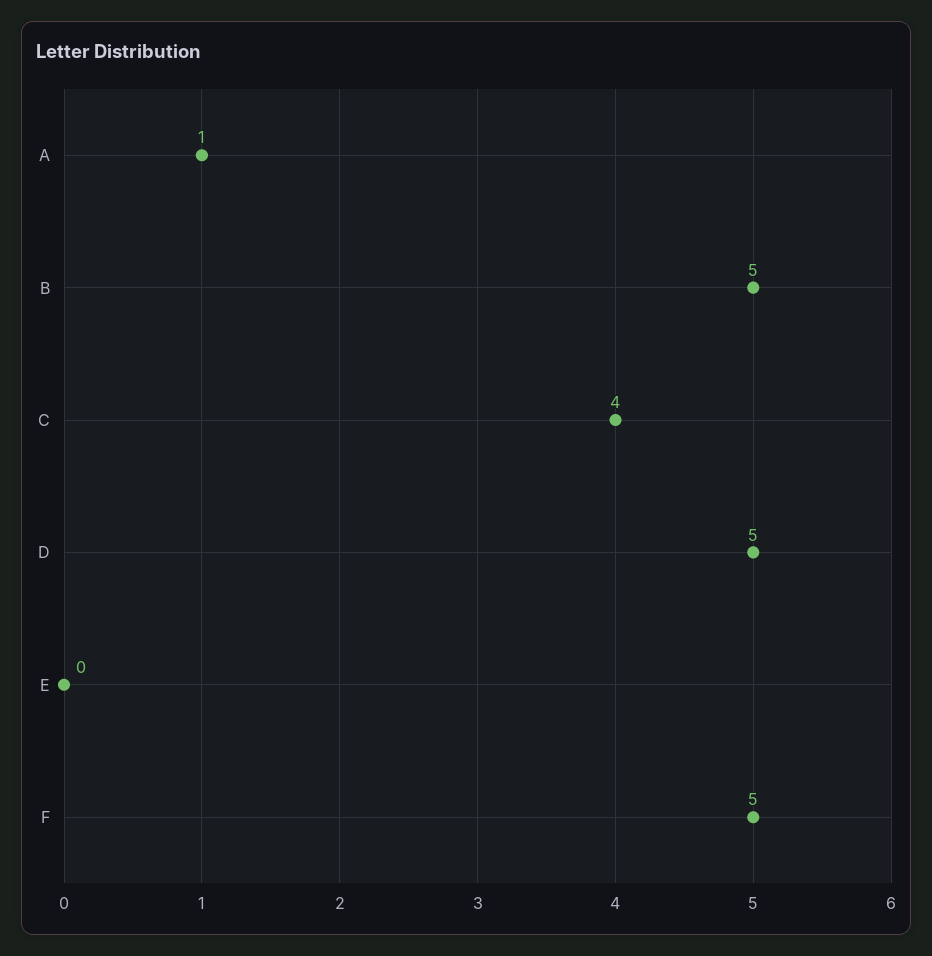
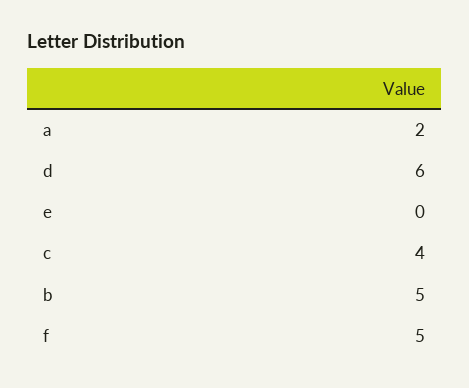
  {
-   "A": 1,
+   "A": 2,
    "B": 5,
    "C": 4,
-   "D": 5,
+   "D": 6,
    "E": 0,
    "F": 5
  }

